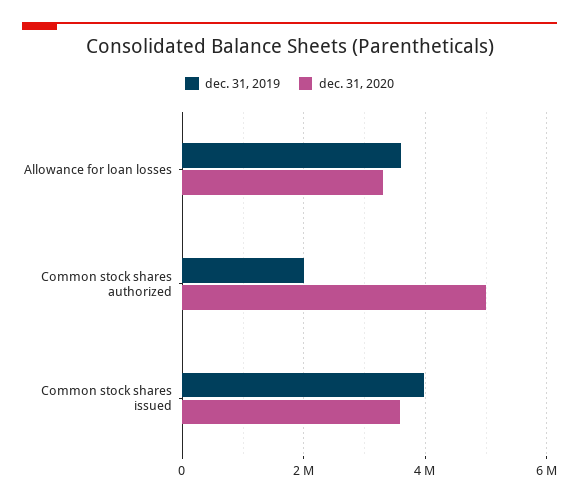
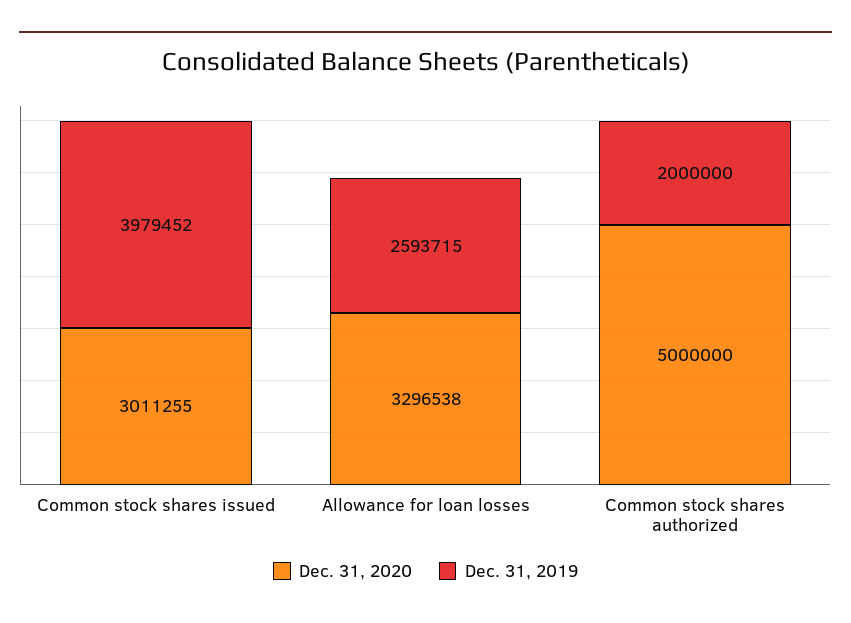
  {
    "dec. 31, 2019": {
-     "Allowance for loan losses": 3600000,
+     "Allowance for loan losses": 2593715,
      "Common stock shares authorized": 2000000,
      "Common stock shares issued": 3979452
    },
    "dec. 31, 2020": {
      "Allowance for loan losses": 3296538,
      "Common stock shares authorized": 5000000,
-     "Common stock shares issued": 3600000
+     "Common stock shares issued": 3011255
    }
  }

